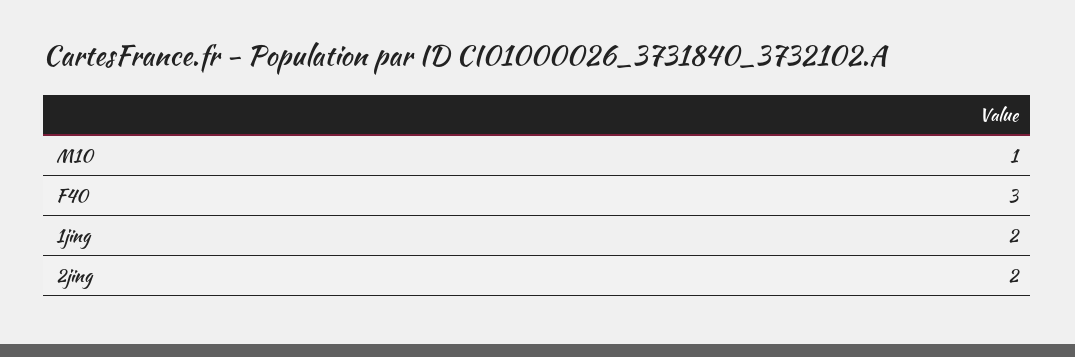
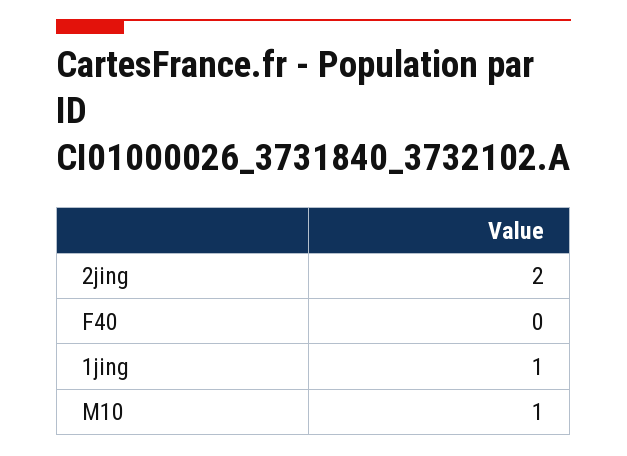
  {
    "M10": 1,
-   "F40": 3,
+   "F40": 0,
-   "1jing": 2,
+   "1jing": 1,
    "2jing": 2
  }

